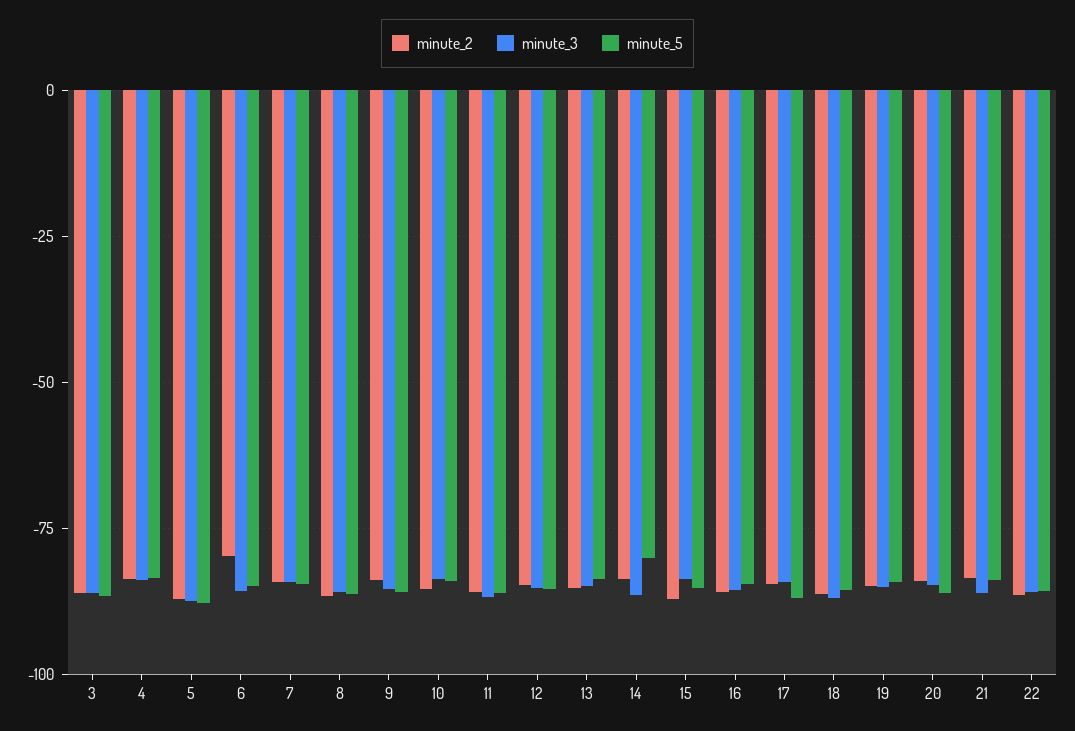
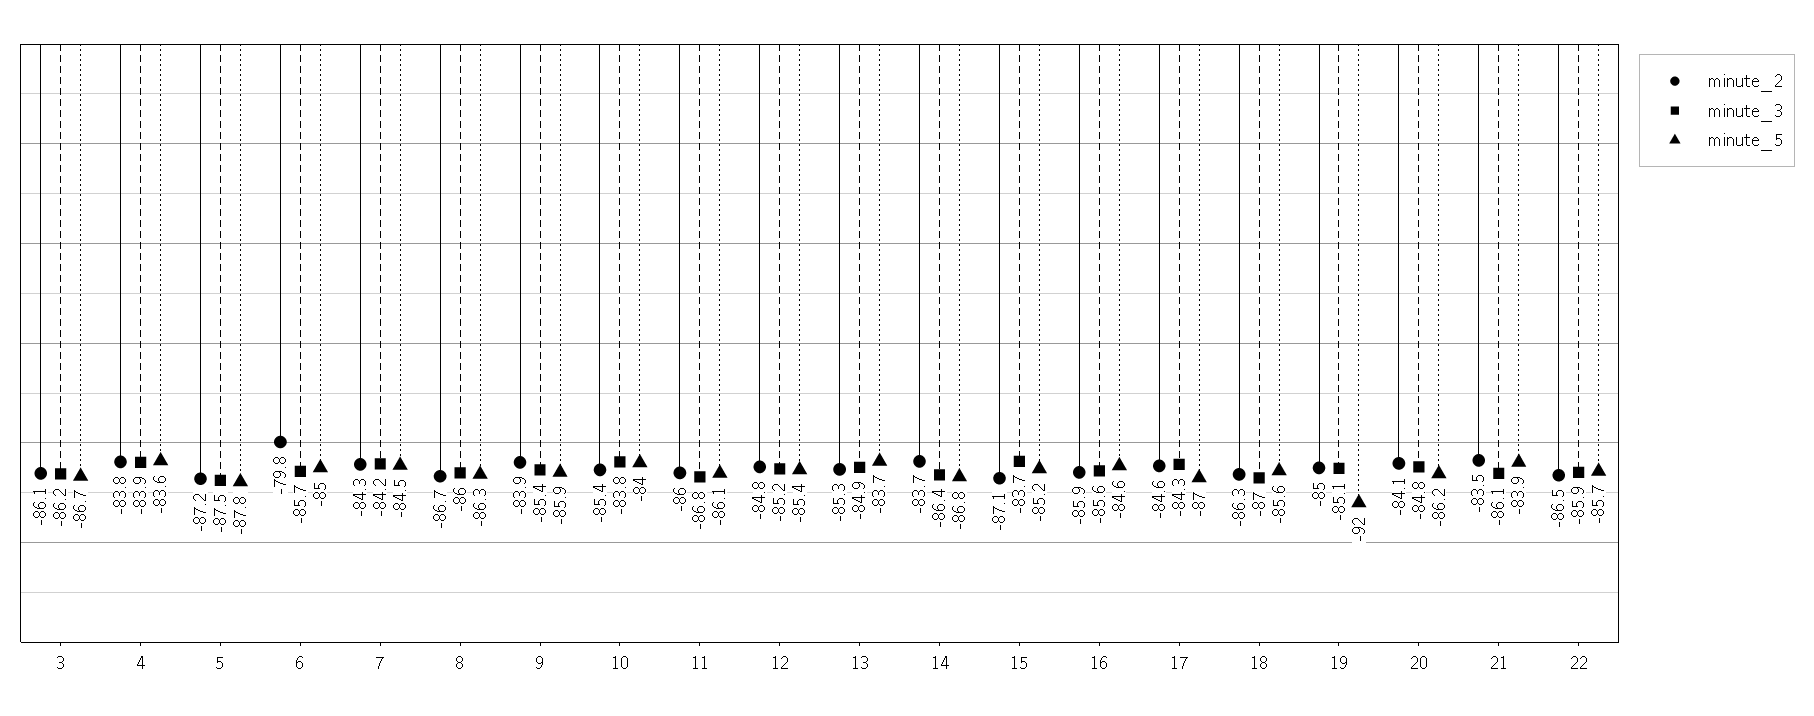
  {
    "minute_2": {
      "3": -86.1,
      "4": -83.8,
      "5": -87.2,
      "6": -79.8,
      "7": -84.3,
      "8": -86.7,
      "9": -83.9,
      "10": -85.4,
      "11": -86,
      "12": -84.8,
      "13": -85.3,
      "14": -83.7,
      "15": -87.1,
      "16": -85.9,
      "17": -84.6,
      "18": -86.3,
      "19": -85,
      "20": -84.1,
      "21": -83.5,
      "22": -86.5
    },
    "minute_3": {
      "3": -86.2,
      "4": -83.9,
      "5": -87.5,
      "6": -85.7,
      "7": -84.2,
      "8": -86,
      "9": -85.4,
      "10": -83.8,
      "11": -86.8,
      "12": -85.2,
      "13": -84.9,
      "14": -86.4,
      "15": -83.7,
      "16": -85.6,
      "17": -84.3,
      "18": -87,
      "19": -85.1,
      "20": -84.8,
      "21": -86.1,
      "22": -85.9
    },
    "minute_5": {
      "3": -86.7,
      "4": -83.6,
      "5": -87.8,
      "6": -85,
      "7": -84.5,
      "8": -86.3,
      "9": -85.9,
      "10": -84,
      "11": -86.1,
      "12": -85.4,
      "13": -83.7,
-     "14": -80,
+     "14": -86.8,
      "15": -85.2,
      "16": -84.6,
      "17": -87,
      "18": -85.6,
-     "19": -85,
+     "19": -92,
      "20": -86.2,
      "21": -83.9,
      "22": -85.7
    }
  }

